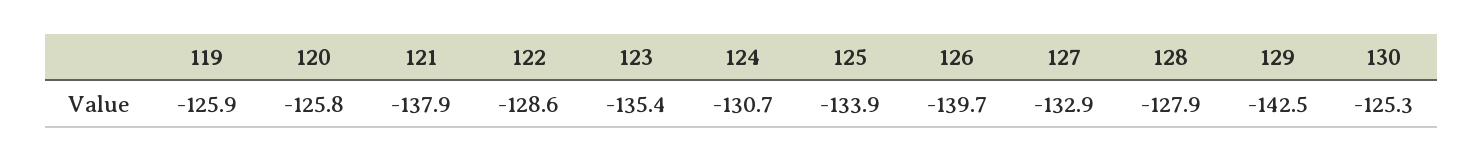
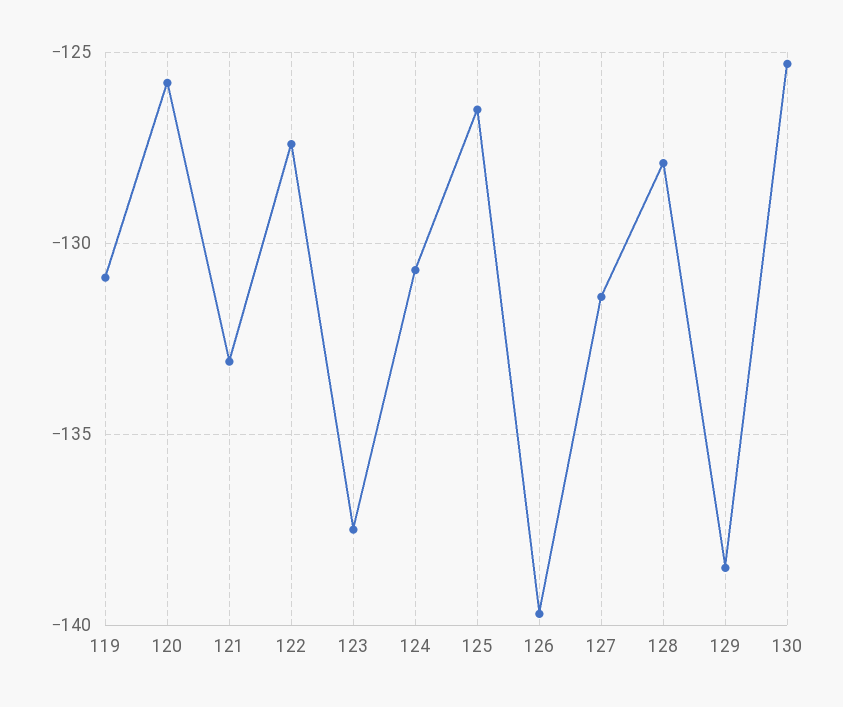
  {
-   "119": -125.9,
+   "119": -131,
    "120": -125.8,
-   "121": -137.9,
+   "121": -133,
-   "122": -128.6,
+   "122": -127.5,
-   "123": -135.4,
+   "123": -137.5,
    "124": -130.7,
-   "125": -133.9,
+   "125": -126.5,
    "126": -139.7,
-   "127": -132.9,
+   "127": -131.5,
    "128": -127.9,
-   "129": -142.5,
+   "129": -138.5,
    "130": -125.3
  }

